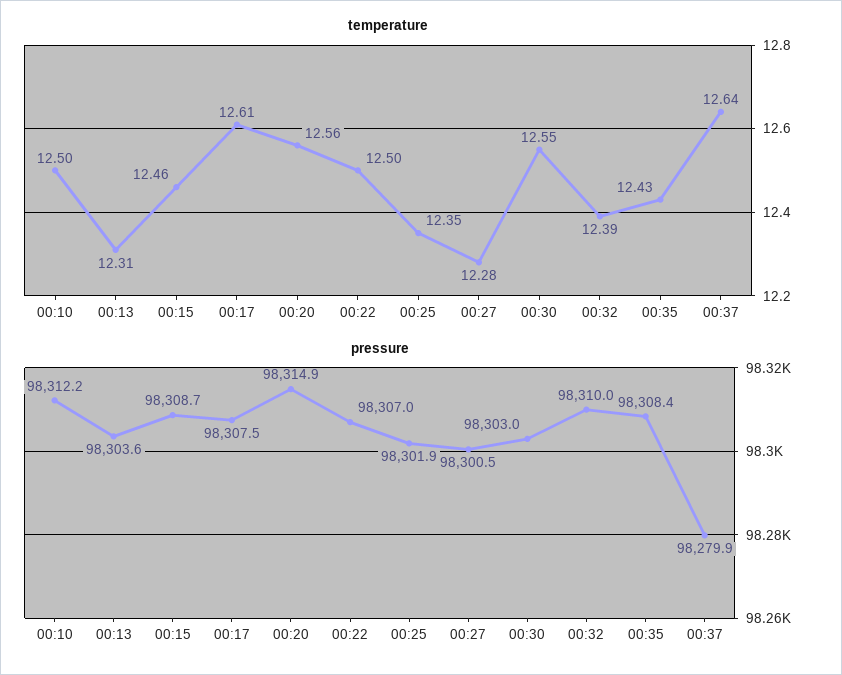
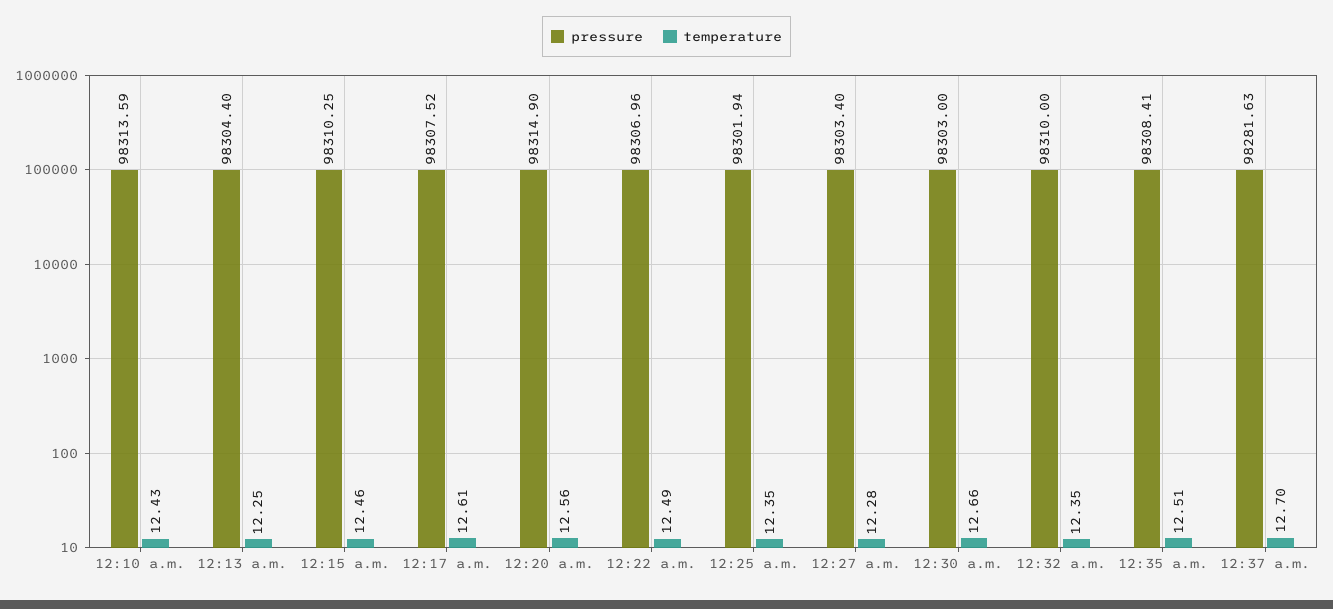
  {
    "temperature": {
-     "00:10": 12.5,
+     "00:10": 12.43,
-     "00:13": 12.31,
+     "00:13": 12.25,
      "00:15": 12.46,
      "00:17": 12.61,
      "00:20": 12.56,
-     "00:22": 12.5,
+     "00:22": 12.49,
      "00:25": 12.35,
      "00:27": 12.28,
-     "00:30": 12.55,
+     "00:30": 12.66,
-     "00:32": 12.39,
+     "00:32": 12.35,
-     "00:35": 12.43,
+     "00:35": 12.51,
-     "00:37": 12.64
+     "00:37": 12.7
    },
    "pressure": {
-     "00:10": 98312.2,
+     "00:10": 98313.59,
-     "00:13": 98303.6,
+     "00:13": 98304.4,
-     "00:15": 98308.7,
+     "00:15": 98310.25,
      "00:17": 98307.52,
      "00:20": 98314.9,
      "00:22": 98306.96,
      "00:25": 98301.94,
-     "00:27": 98300.5,
+     "00:27": 98303.4,
      "00:30": 98303,
      "00:32": 98310,
      "00:35": 98308.41,
-     "00:37": 98279.9
+     "00:37": 98281.63
    }
  }

